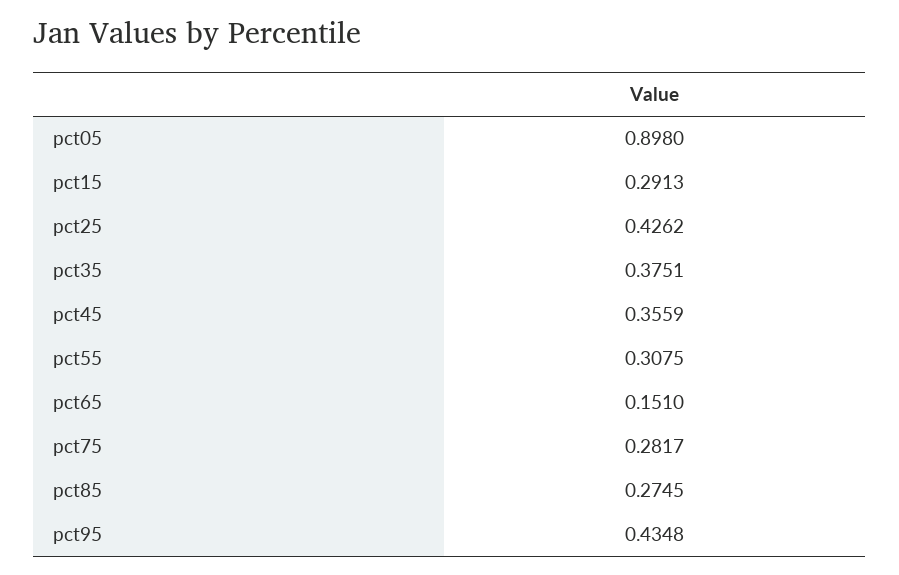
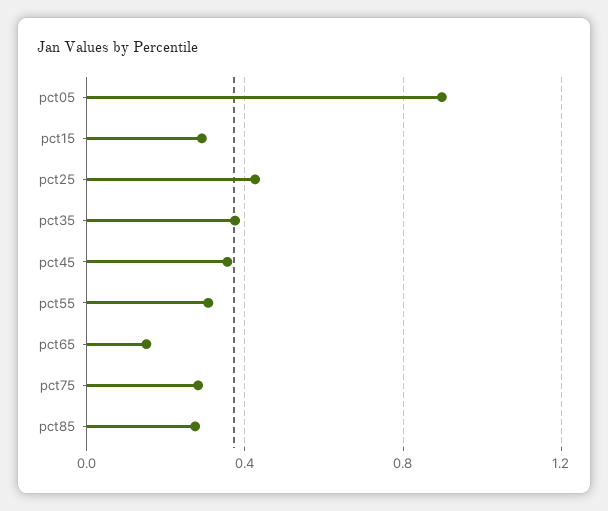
  {
    "pct05": 0.898,
    "pct15": 0.2913,
    "pct25": 0.4262,
    "pct35": 0.3751,
    "pct45": 0.3559,
    "pct55": 0.3075,
    "pct65": 0.151,
    "pct75": 0.2817,
-   "pct85": 0.2745,
+   "pct85": 0.2745
-   "pct95": 0.4348
  }

